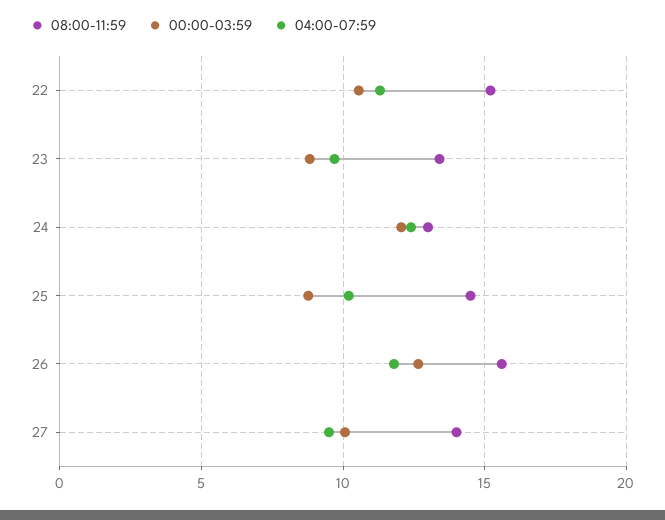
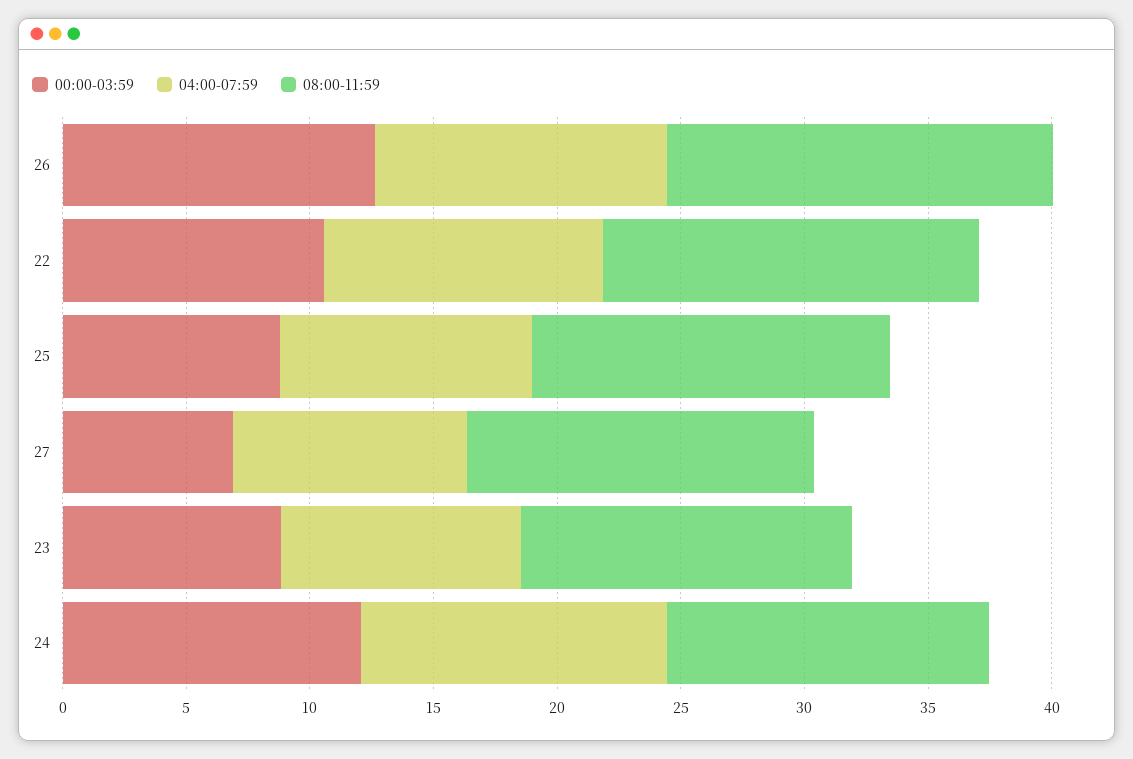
  {
    "08:00-11:59": {
      "22": 15,
      "23": 13.5,
      "24": 13,
      "25": 14.5,
      "26": 15.5,
      "27": 14
    },
    "00:00-03:59": {
      "22": 10.5,
      "23": 9,
      "24": 12,
      "25": 9,
      "26": 12.5,
-     "27": 10
+     "27": 7
    },
    "04:00-07:59": {
      "22": 11.5,
      "23": 9.5,
      "24": 12.5,
      "25": 10,
      "26": 12,
      "27": 9.5
    }
  }

